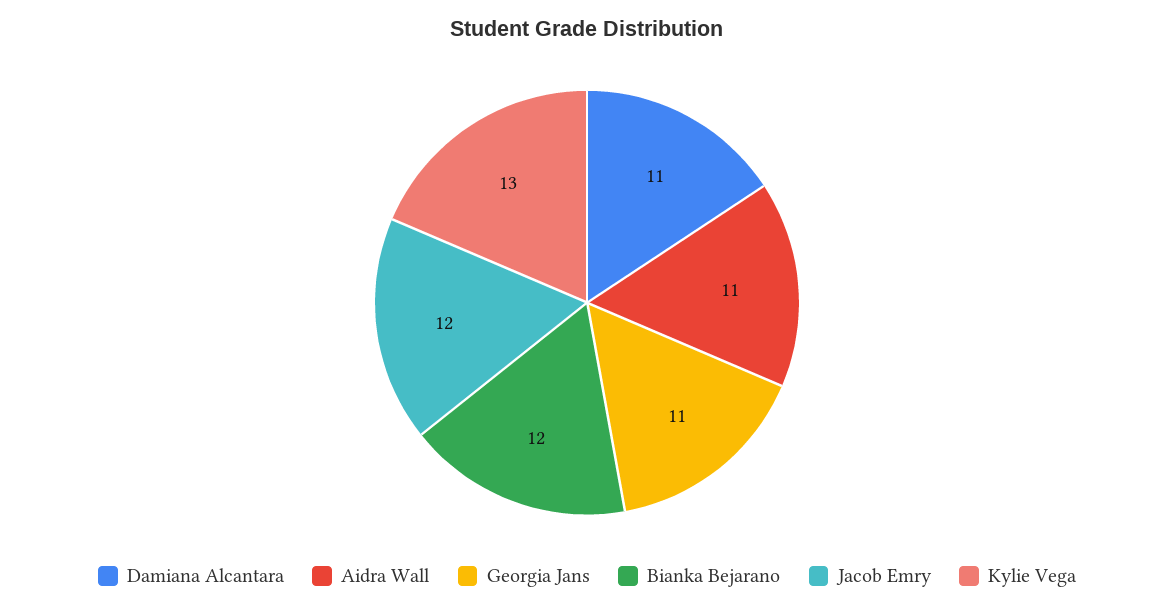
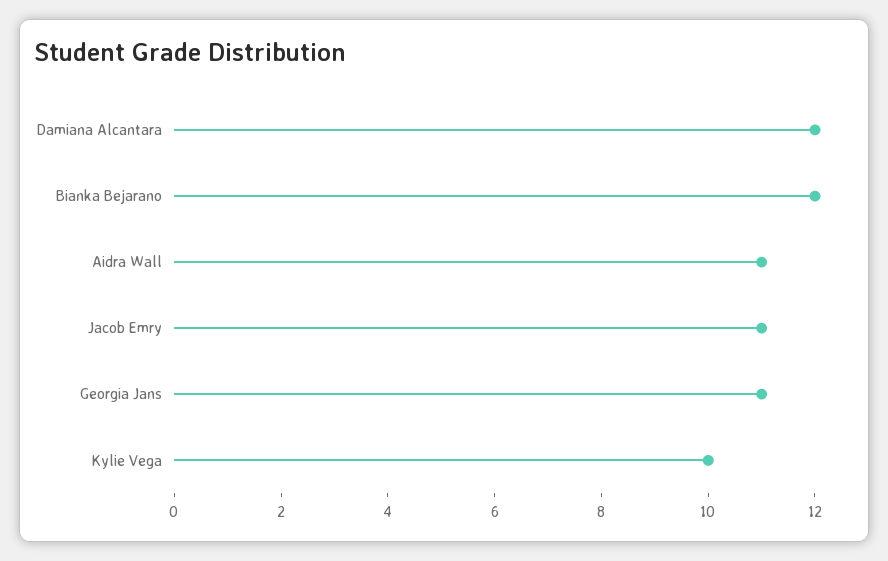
  {
-   "Damiana Alcantara": 11,
+   "Damiana Alcantara": 12,
    "Aidra Wall": 11,
    "Georgia Jans": 11,
    "Bianka Bejarano": 12,
-   "Jacob Emry": 12,
+   "Jacob Emry": 11,
-   "Kylie Vega": 13
+   "Kylie Vega": 10
  }

